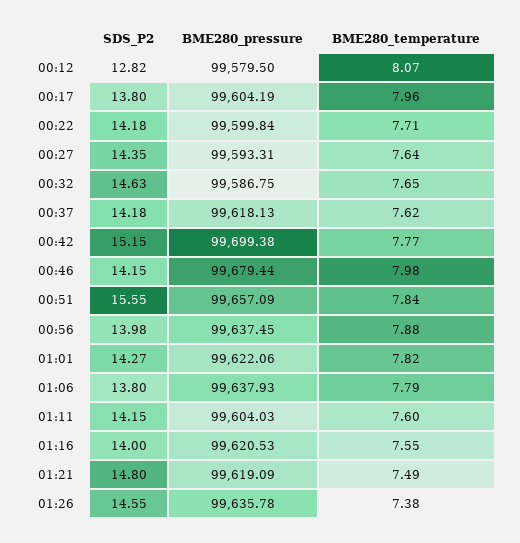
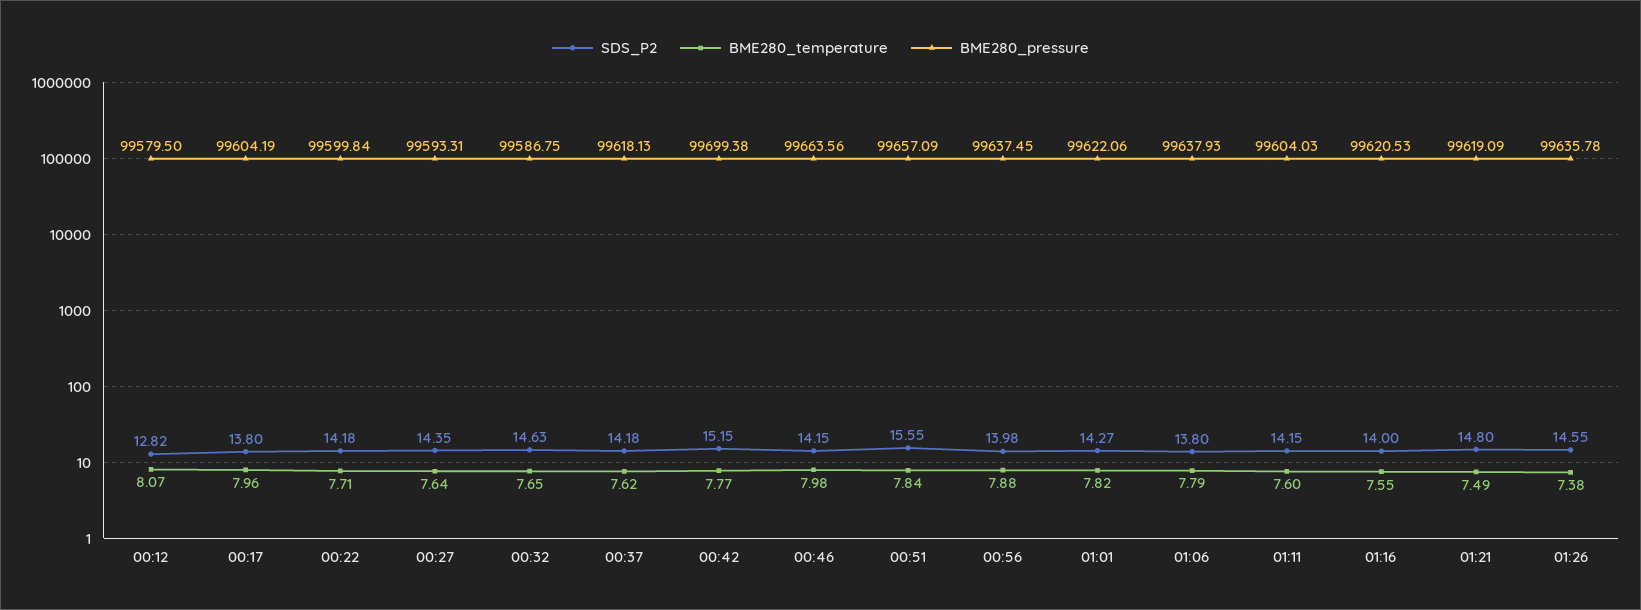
  {
    "SDS_P2": {
      "00:12": 12.82,
      "00:17": 13.8,
      "00:22": 14.18,
      "00:27": 14.35,
      "00:32": 14.63,
      "00:37": 14.18,
      "00:42": 15.15,
      "00:46": 14.15,
      "00:51": 15.55,
      "00:56": 13.98,
      "01:01": 14.27,
      "01:06": 13.8,
      "01:11": 14.15,
      "01:16": 14,
      "01:21": 14.8,
      "01:26": 14.55
    },
    "BME280_pressure": {
      "00:12": 99579.5,
      "00:17": 99604.19,
      "00:22": 99599.84,
      "00:27": 99593.31,
      "00:32": 99586.75,
      "00:37": 99618.13,
      "00:42": 99699.38,
-     "00:46": 99679.44,
+     "00:46": 99663.56,
      "00:51": 99657.09,
      "00:56": 99637.45,
      "01:01": 99622.06,
      "01:06": 99637.93,
      "01:11": 99604.03,
      "01:16": 99620.53,
      "01:21": 99619.09,
      "01:26": 99635.78
    },
    "BME280_temperature": {
      "00:12": 8.07,
      "00:17": 7.96,
      "00:22": 7.71,
      "00:27": 7.64,
      "00:32": 7.65,
      "00:37": 7.62,
      "00:42": 7.77,
      "00:46": 7.98,
      "00:51": 7.84,
      "00:56": 7.88,
      "01:01": 7.82,
      "01:06": 7.79,
      "01:11": 7.6,
      "01:16": 7.55,
      "01:21": 7.49,
      "01:26": 7.38
    }
  }

